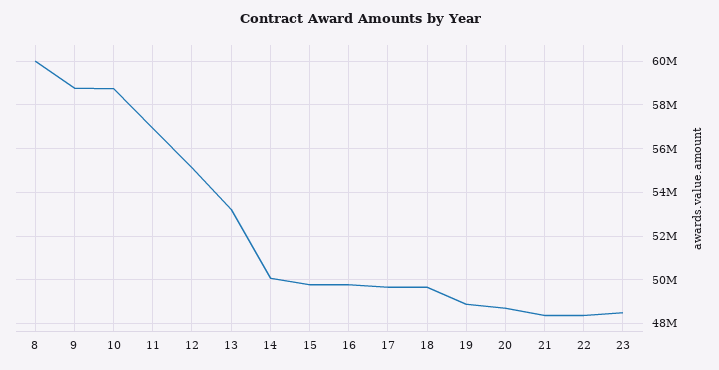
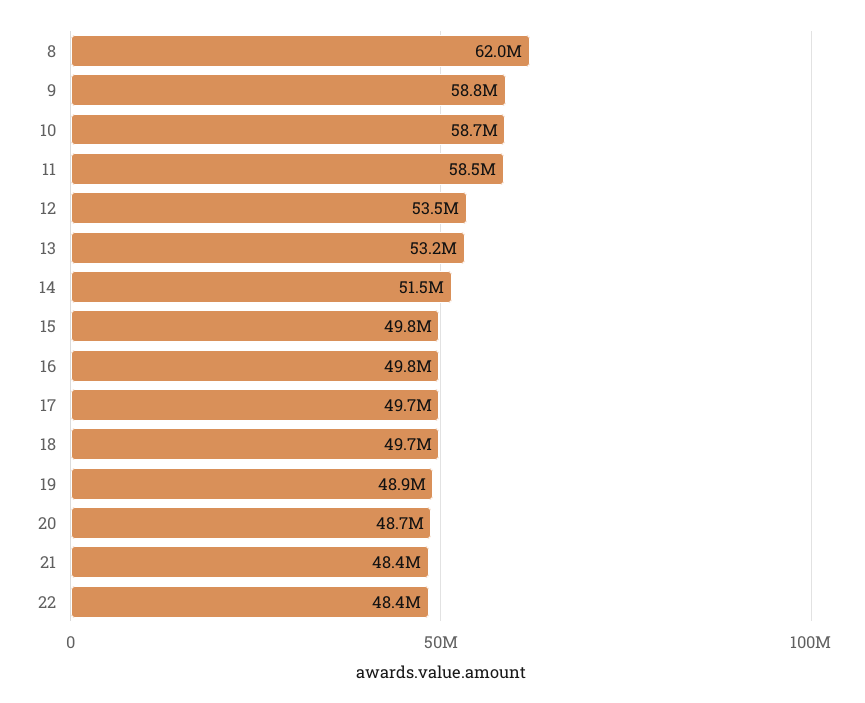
  {
-   "8": 60000000,
+   "8": 62000000,
    "9": 58800000,
    "10": 58700000,
-   "11": 57000000,
+   "11": 58500000,
-   "12": 55000000,
+   "12": 53500000,
    "13": 53200000,
-   "14": 50000000,
+   "14": 51500000,
    "15": 49800000,
    "16": 49800000,
    "17": 49700000,
    "18": 49700000,
    "19": 48900000,
    "20": 48700000,
    "21": 48400000,
-   "22": 48400000,
+   "22": 48400000
-   "23": 48500000
  }

